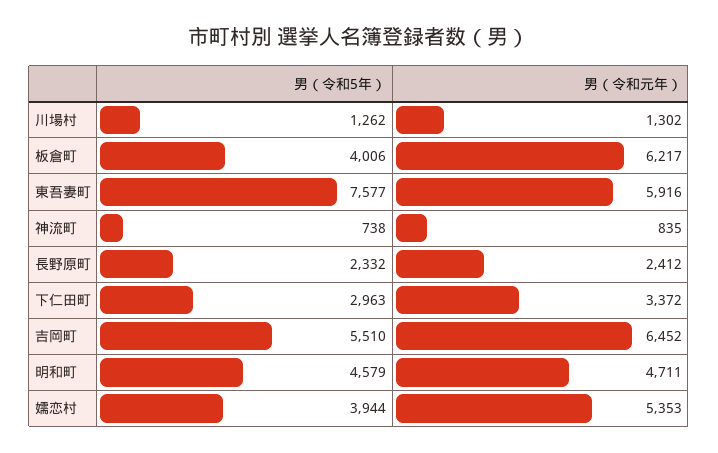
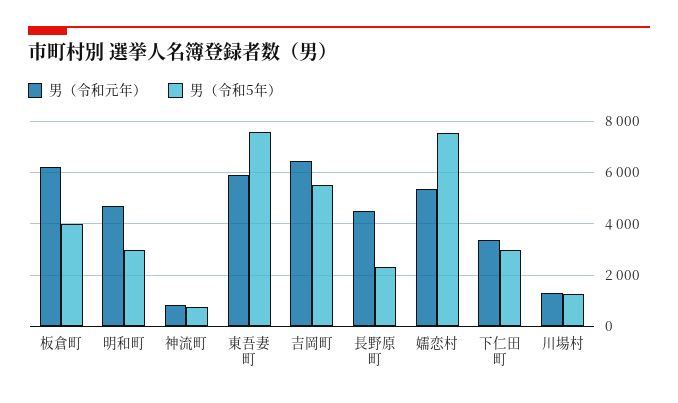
  {
    "男（令和5年）": {
      "川場村": 1262,
      "板倉町": 4006,
      "東吾妻町": 7577,
      "神流町": 738,
      "長野原町": 2332,
      "下仁田町": 2963,
      "吉岡町": 5510,
-     "明和町": 4579,
+     "明和町": 3000,
-     "嬬恋村": 3944
+     "嬬恋村": 7500
    },
    "男（令和元年）": {
      "川場村": 1302,
      "板倉町": 6217,
      "東吾妻町": 5916,
      "神流町": 835,
-     "長野原町": 2412,
+     "長野原町": 4500,
      "下仁田町": 3372,
      "吉岡町": 6452,
      "明和町": 4711,
      "嬬恋村": 5353
    }
  }

